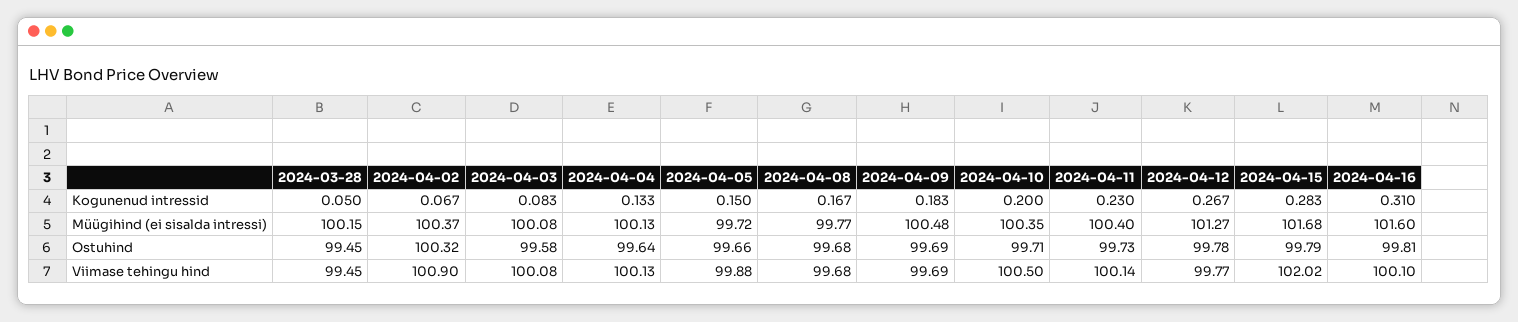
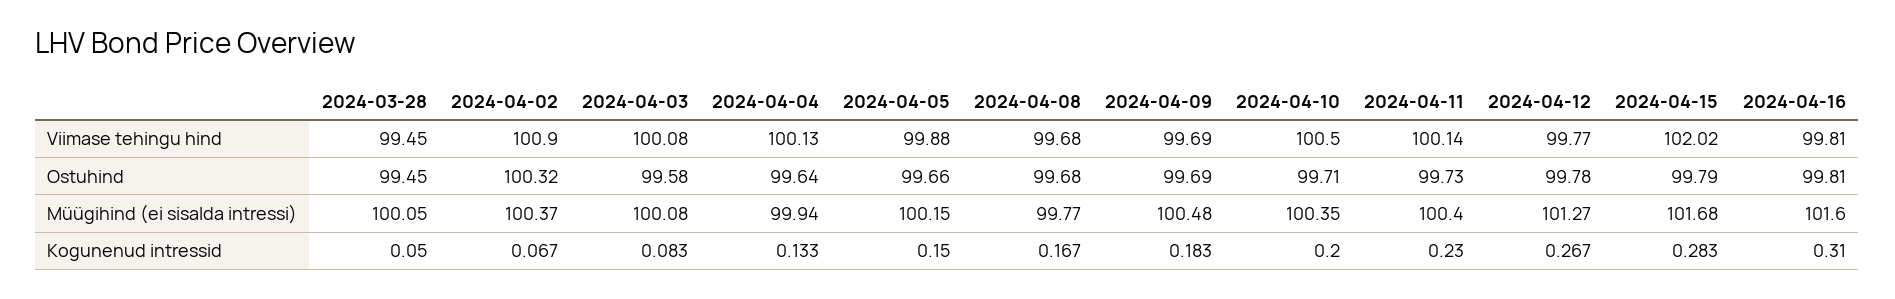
  {
    "2024-03-28": {
      "Kogunenud intressid": 0.05,
-     "Müügihind (ei sisalda intressi)": 100.15,
+     "Müügihind (ei sisalda intressi)": 100.05,
      "Ostuhind": 99.45,
      "Viimase tehingu hind": 99.45
    },
    "2024-04-02": {
      "Kogunenud intressid": 0.067,
      "Müügihind (ei sisalda intressi)": 100.37,
      "Ostuhind": 100.32,
      "Viimase tehingu hind": 100.9
    },
    "2024-04-03": {
      "Kogunenud intressid": 0.083,
      "Müügihind (ei sisalda intressi)": 100.08,
      "Ostuhind": 99.58,
      "Viimase tehingu hind": 100.08
    },
    "2024-04-04": {
      "Kogunenud intressid": 0.133,
-     "Müügihind (ei sisalda intressi)": 100.13,
+     "Müügihind (ei sisalda intressi)": 99.94,
      "Ostuhind": 99.64,
      "Viimase tehingu hind": 100.13
    },
    "2024-04-05": {
      "Kogunenud intressid": 0.15,
-     "Müügihind (ei sisalda intressi)": 99.72,
+     "Müügihind (ei sisalda intressi)": 100.15,
      "Ostuhind": 99.66,
      "Viimase tehingu hind": 99.88
    },
    "2024-04-08": {
      "Kogunenud intressid": 0.167,
      "Müügihind (ei sisalda intressi)": 99.77,
      "Ostuhind": 99.68,
      "Viimase tehingu hind": 99.68
    },
    "2024-04-09": {
      "Kogunenud intressid": 0.183,
      "Müügihind (ei sisalda intressi)": 100.48,
      "Ostuhind": 99.69,
      "Viimase tehingu hind": 99.69
    },
    "2024-04-10": {
      "Kogunenud intressid": 0.2,
      "Müügihind (ei sisalda intressi)": 100.35,
      "Ostuhind": 99.71,
      "Viimase tehingu hind": 100.5
    },
    "2024-04-11": {
      "Kogunenud intressid": 0.23,
      "Müügihind (ei sisalda intressi)": 100.4,
      "Ostuhind": 99.73,
      "Viimase tehingu hind": 100.14
    },
    "2024-04-12": {
      "Kogunenud intressid": 0.267,
      "Müügihind (ei sisalda intressi)": 101.27,
      "Ostuhind": 99.78,
      "Viimase tehingu hind": 99.77
    },
    "2024-04-15": {
      "Kogunenud intressid": 0.283,
      "Müügihind (ei sisalda intressi)": 101.68,
      "Ostuhind": 99.79,
      "Viimase tehingu hind": 102.02
    },
    "2024-04-16": {
      "Kogunenud intressid": 0.31,
      "Müügihind (ei sisalda intressi)": 101.6,
      "Ostuhind": 99.81,
-     "Viimase tehingu hind": 100.1
+     "Viimase tehingu hind": 99.81
    }
  }

